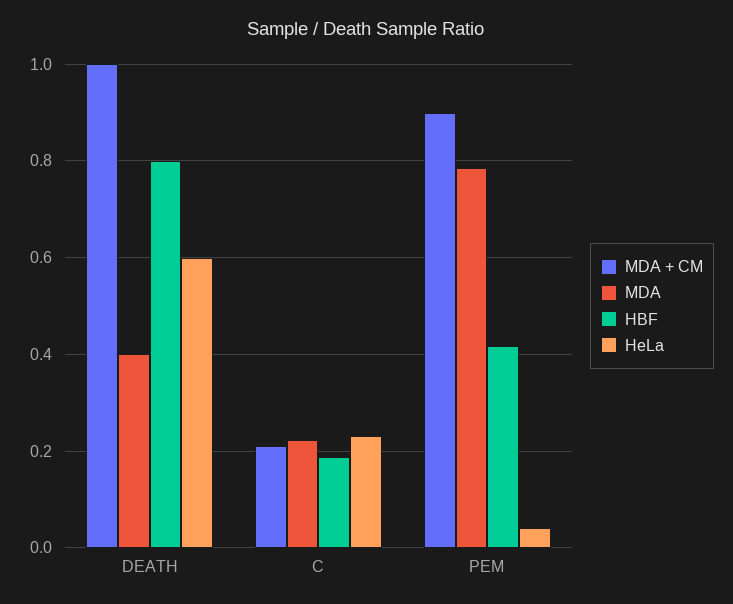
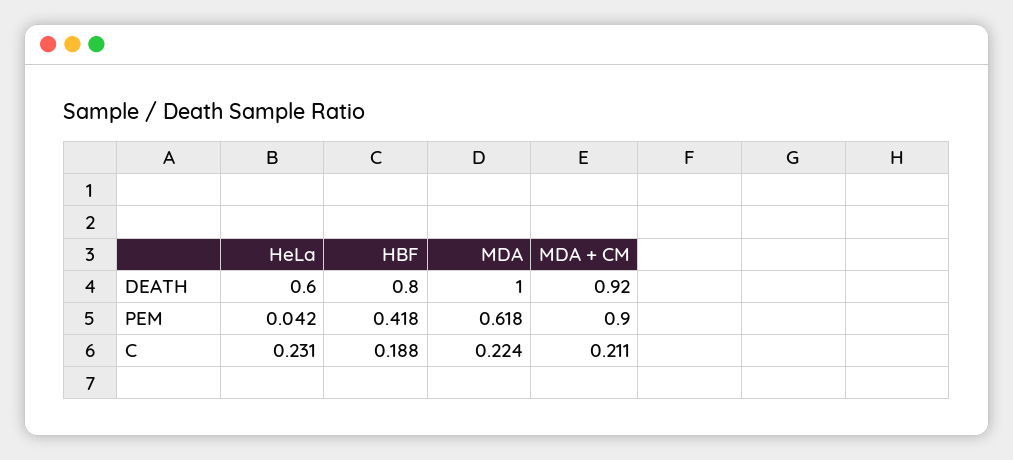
  {
    "MDA + CM": {
-     "DEATH": 1,
+     "DEATH": 0.92,
      "C": 0.211,
      "PEM": 0.9
    },
    "MDA": {
-     "DEATH": 0.4,
+     "DEATH": 1,
      "C": 0.224,
-     "PEM": 0.78
+     "PEM": 0.618
    },
    "HBF": {
      "DEATH": 0.8,
      "C": 0.188,
      "PEM": 0.418
    },
    "HeLa": {
      "DEATH": 0.6,
      "C": 0.231,
      "PEM": 0.042
    }
  }

